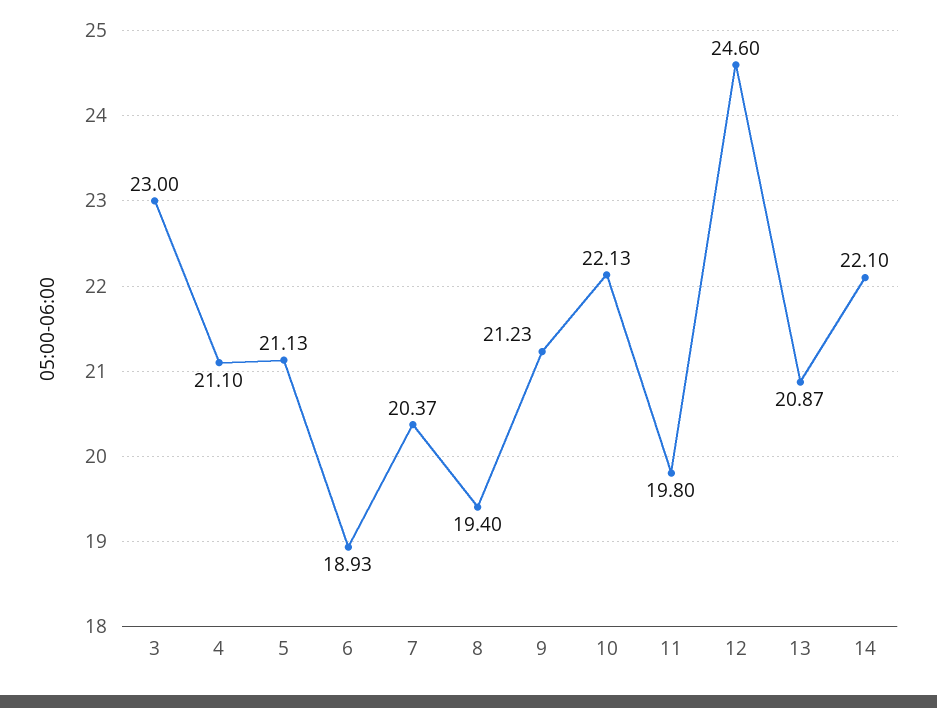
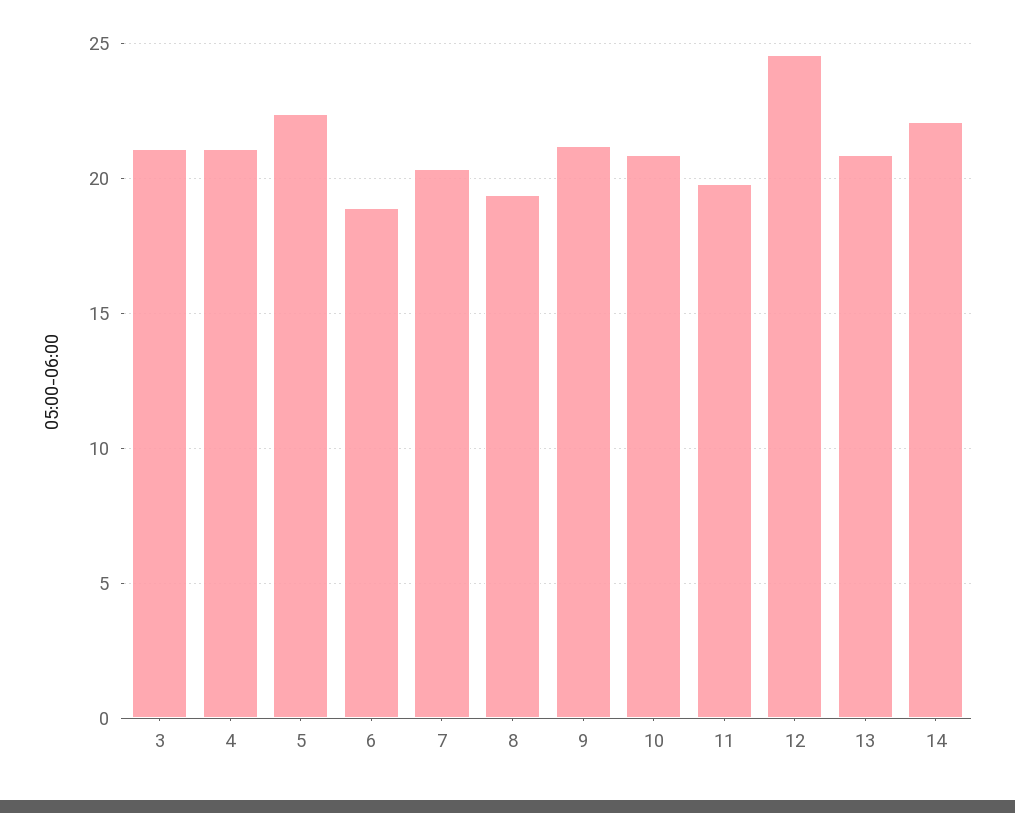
  {
-   "3": 23,
+   "3": 21,
    "4": 21.1,
-   "5": 21.13,
+   "5": 22.5,
    "6": 18.93,
    "7": 20.37,
    "8": 19.4,
    "9": 21.23,
-   "10": 22.13,
+   "10": 21,
    "11": 19.8,
    "12": 24.6,
    "13": 20.87,
    "14": 22.1
  }

